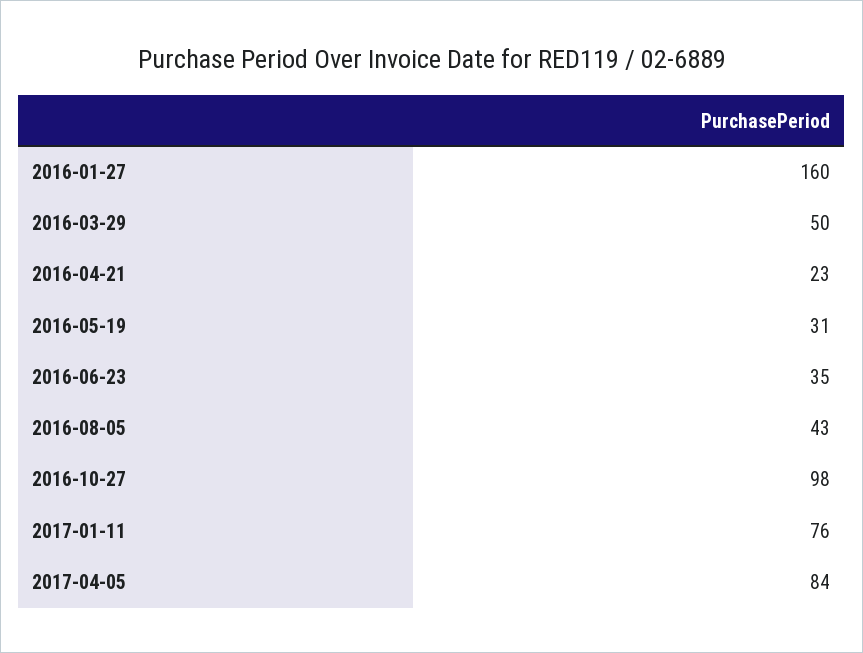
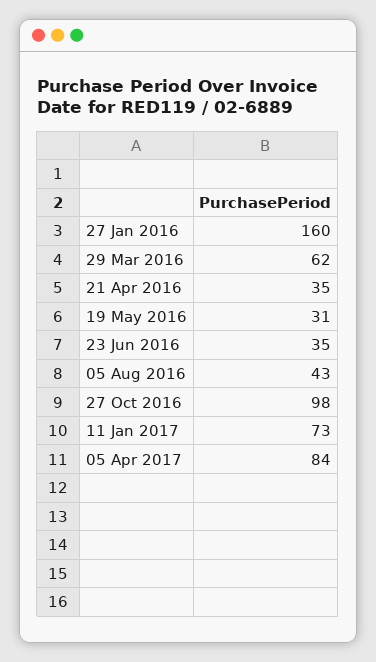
  {
    "2016-01-27": 160,
-   "2016-03-29": 50,
+   "2016-03-29": 62,
-   "2016-04-21": 23,
+   "2016-04-21": 35,
    "2016-05-19": 31,
    "2016-06-23": 35,
    "2016-08-05": 43,
    "2016-10-27": 98,
-   "2017-01-11": 76,
+   "2017-01-11": 73,
    "2017-04-05": 84
  }

